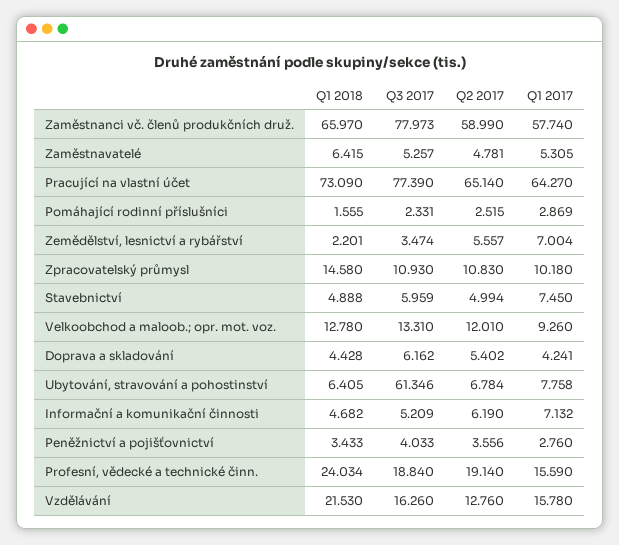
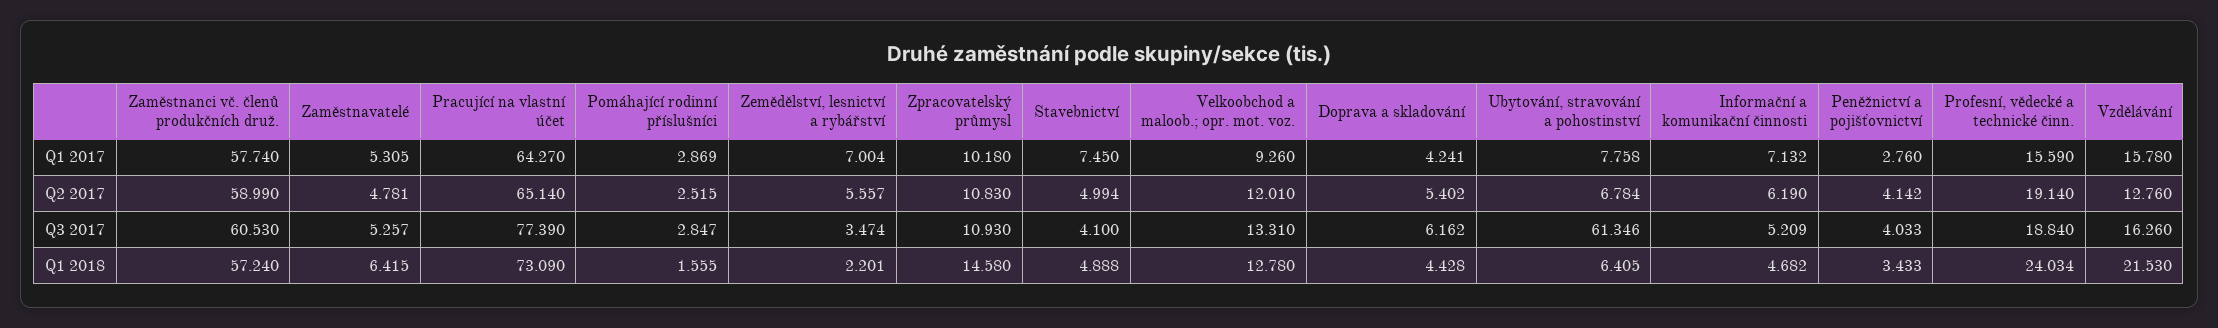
  {
    "Q1 2018": {
-     "Zaměstnanci vč. členů produkčních druž.": 65.97,
+     "Zaměstnanci vč. členů produkčních druž.": 57.24,
      "Zaměstnavatelé": 6.415,
      "Pracující na vlastní účet": 73.09,
      "Pomáhající rodinní příslušníci": 1.555,
      "Zemědělství, lesnictví a rybářství": 2.201,
      "Zpracovatelský průmysl": 14.58,
      "Stavebnictví": 4.888,
      "Velkoobchod a maloob.; opr. mot. voz.": 12.78,
      "Doprava a skladování": 4.428,
      "Ubytování, stravování a pohostinství": 6.405,
      "Informační a komunikační činnosti": 4.682,
      "Peněžnictví a pojišťovnictví": 3.433,
      "Profesní, vědecké a technické činn.": 24.034,
      "Vzdělávání": 21.53
    },
    "Q3 2017": {
-     "Zaměstnanci vč. členů produkčních druž.": 77.973,
+     "Zaměstnanci vč. členů produkčních druž.": 60.53,
      "Zaměstnavatelé": 5.257,
      "Pracující na vlastní účet": 77.39,
-     "Pomáhající rodinní příslušníci": 2.331,
+     "Pomáhající rodinní příslušníci": 2.847,
      "Zemědělství, lesnictví a rybářství": 3.474,
      "Zpracovatelský průmysl": 10.93,
-     "Stavebnictví": 5.959,
+     "Stavebnictví": 4.1,
      "Velkoobchod a maloob.; opr. mot. voz.": 13.31,
      "Doprava a skladování": 6.162,
      "Ubytování, stravování a pohostinství": 61.346,
      "Informační a komunikační činnosti": 5.209,
      "Peněžnictví a pojišťovnictví": 4.033,
      "Profesní, vědecké a technické činn.": 18.84,
      "Vzdělávání": 16.26
    },
    "Q2 2017": {
      "Zaměstnanci vč. členů produkčních druž.": 58.99,
      "Zaměstnavatelé": 4.781,
      "Pracující na vlastní účet": 65.14,
      "Pomáhající rodinní příslušníci": 2.515,
      "Zemědělství, lesnictví a rybářství": 5.557,
      "Zpracovatelský průmysl": 10.83,
      "Stavebnictví": 4.994,
      "Velkoobchod a maloob.; opr. mot. voz.": 12.01,
      "Doprava a skladování": 5.402,
      "Ubytování, stravování a pohostinství": 6.784,
      "Informační a komunikační činnosti": 6.19,
-     "Peněžnictví a pojišťovnictví": 3.556,
+     "Peněžnictví a pojišťovnictví": 4.142,
      "Profesní, vědecké a technické činn.": 19.14,
      "Vzdělávání": 12.76
    },
    "Q1 2017": {
      "Zaměstnanci vč. členů produkčních druž.": 57.74,
      "Zaměstnavatelé": 5.305,
      "Pracující na vlastní účet": 64.27,
      "Pomáhající rodinní příslušníci": 2.869,
      "Zemědělství, lesnictví a rybářství": 7.004,
      "Zpracovatelský průmysl": 10.18,
      "Stavebnictví": 7.45,
      "Velkoobchod a maloob.; opr. mot. voz.": 9.26,
      "Doprava a skladování": 4.241,
      "Ubytování, stravování a pohostinství": 7.758,
      "Informační a komunikační činnosti": 7.132,
      "Peněžnictví a pojišťovnictví": 2.76,
      "Profesní, vědecké a technické činn.": 15.59,
      "Vzdělávání": 15.78
    }
  }

